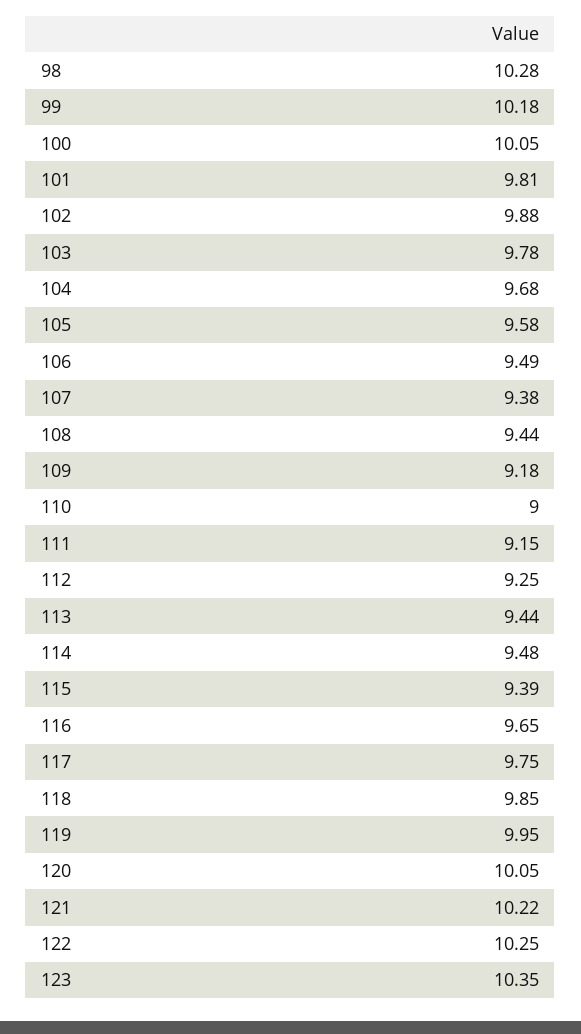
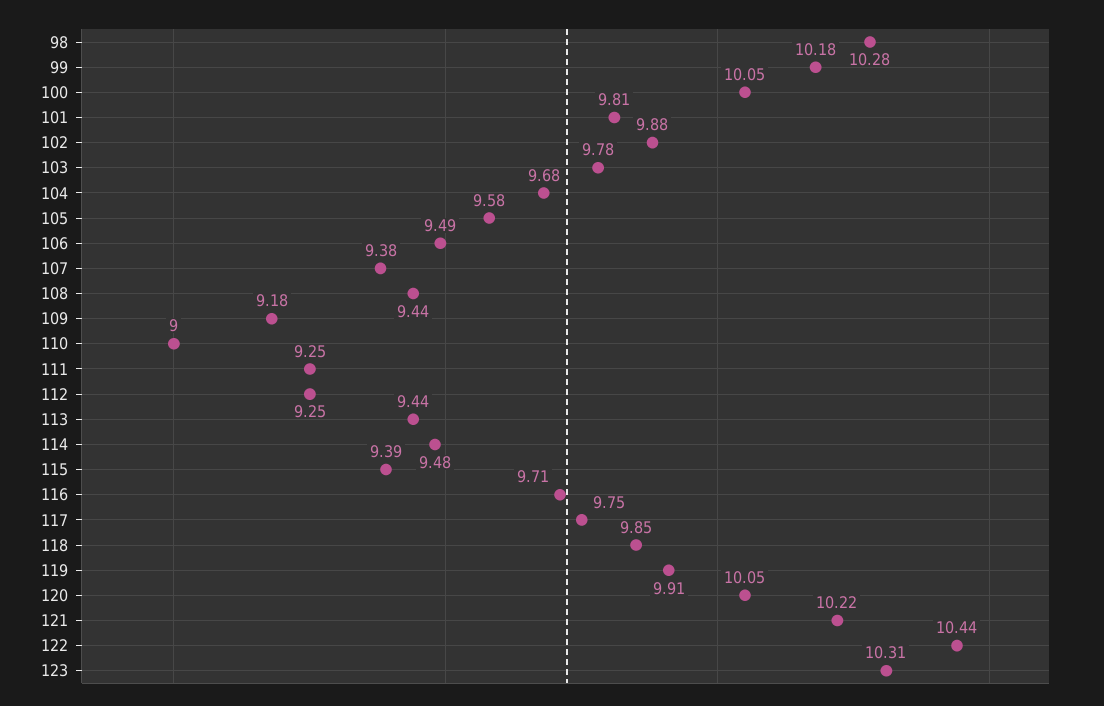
  {
    "98": 10.28,
    "99": 10.18,
    "100": 10.05,
    "101": 9.81,
    "102": 9.88,
    "103": 9.78,
    "104": 9.68,
    "105": 9.58,
    "106": 9.49,
    "107": 9.38,
    "108": 9.44,
    "109": 9.18,
    "110": 9,
-   "111": 9.15,
+   "111": 9.25,
    "112": 9.25,
    "113": 9.44,
    "114": 9.48,
    "115": 9.39,
-   "116": 9.65,
+   "116": 9.71,
    "117": 9.75,
    "118": 9.85,
-   "119": 9.95,
+   "119": 9.91,
    "120": 10.05,
    "121": 10.22,
-   "122": 10.25,
+   "122": 10.44,
-   "123": 10.35
+   "123": 10.31
  }

